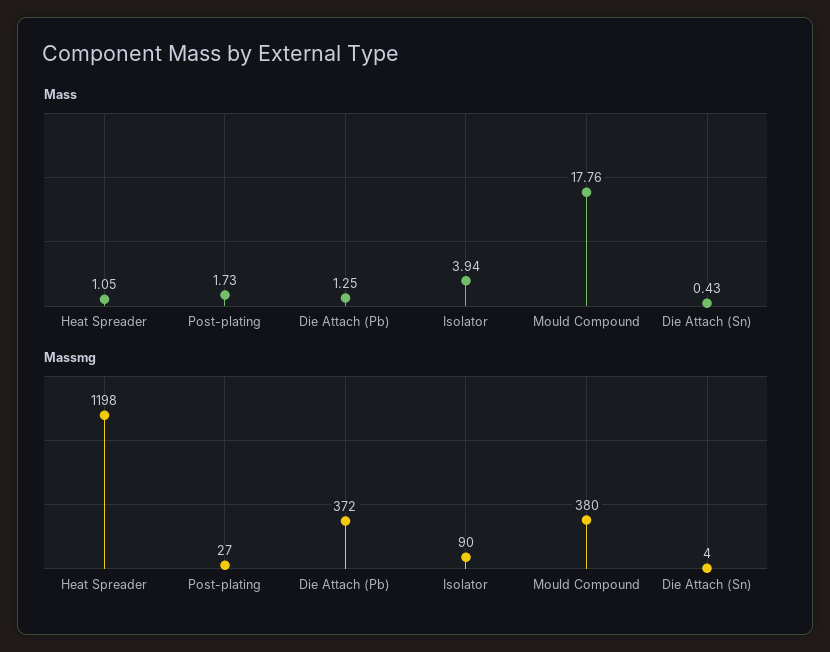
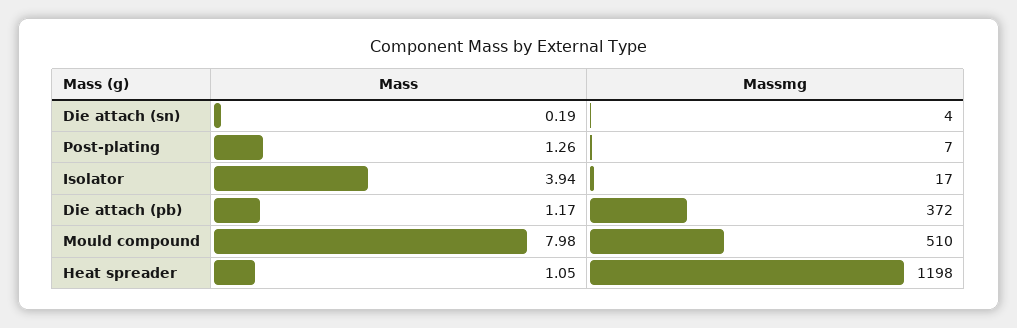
  {
    "Mass": {
      "Heat Spreader": 1.05,
-     "Post-plating": 1.73,
+     "Post-plating": 1.26,
-     "Die Attach (Pb)": 1.25,
+     "Die Attach (Pb)": 1.17,
      "Isolator": 3.94,
-     "Mould Compound": 17.76,
+     "Mould Compound": 7.98,
-     "Die Attach (Sn)": 0.43
+     "Die Attach (Sn)": 0.19
    },
    "Massmg": {
      "Heat Spreader": 1198,
-     "Post-plating": 27,
+     "Post-plating": 7,
      "Die Attach (Pb)": 372,
-     "Isolator": 90,
+     "Isolator": 17,
-     "Mould Compound": 380,
+     "Mould Compound": 510,
      "Die Attach (Sn)": 4
    }
  }

